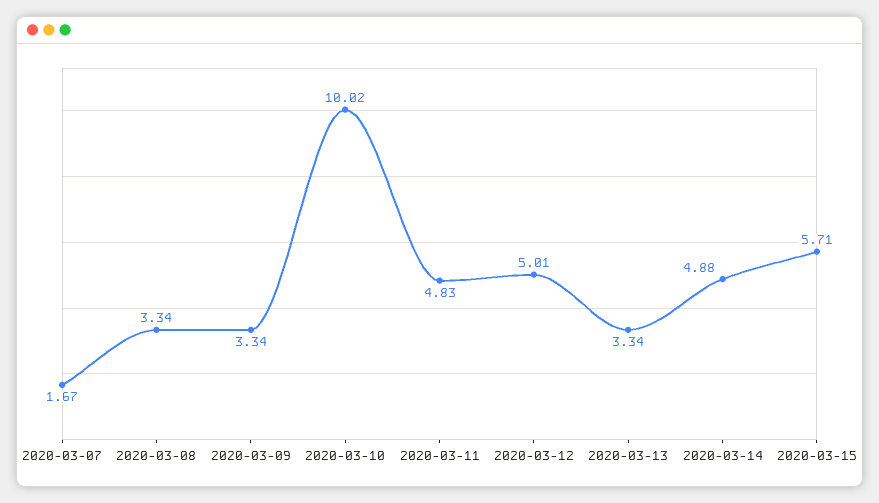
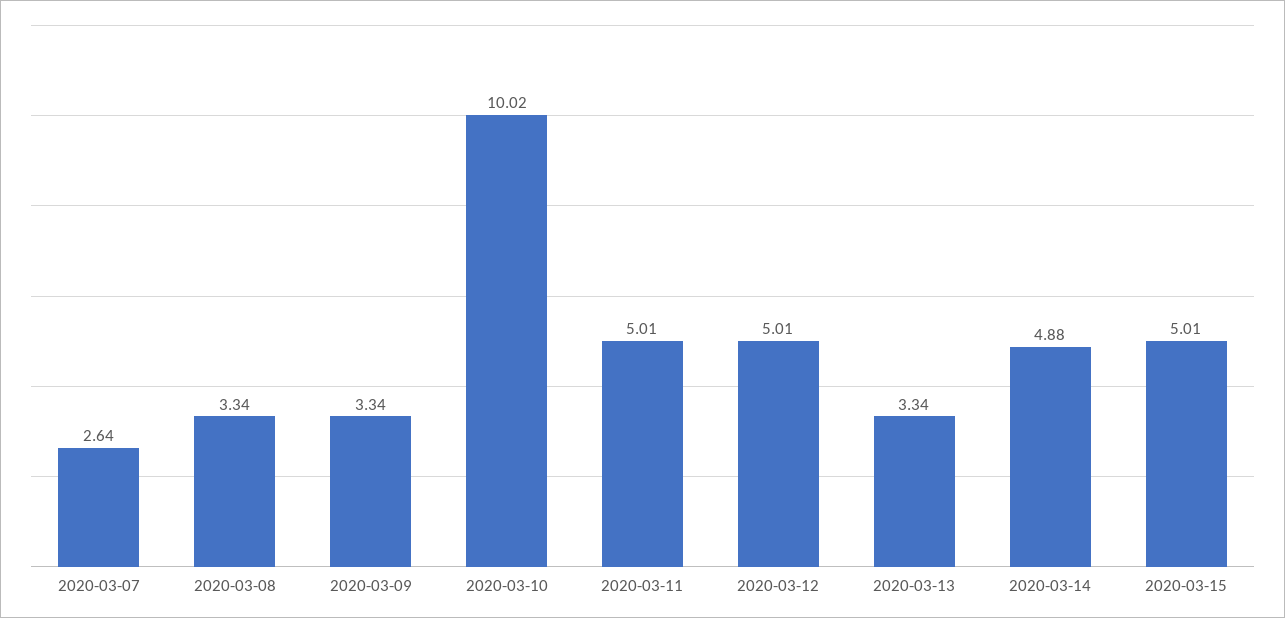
  {
-   "2020-03-07": 1.67,
+   "2020-03-07": 2.64,
    "2020-03-08": 3.34,
    "2020-03-09": 3.34,
    "2020-03-10": 10.02,
-   "2020-03-11": 4.83,
+   "2020-03-11": 5.01,
    "2020-03-12": 5.01,
    "2020-03-13": 3.34,
    "2020-03-14": 4.88,
-   "2020-03-15": 5.71
+   "2020-03-15": 5.01
  }

